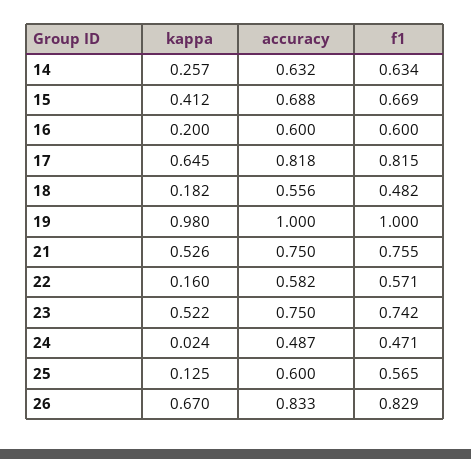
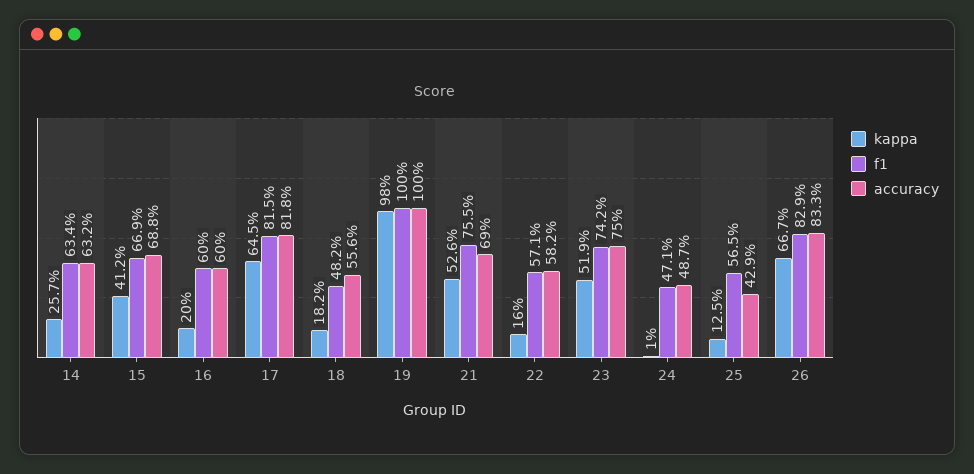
  {
    "kappa": {
      "14": 0.257,
      "15": 0.412,
      "16": 0.2,
      "17": 0.645,
      "18": 0.182,
      "19": 0.98,
      "21": 0.526,
      "22": 0.16,
-     "23": 0.522,
+     "23": 0.519,
-     "24": 0.024,
+     "24": 0.01,
      "25": 0.125,
-     "26": 0.67
+     "26": 0.667
    },
    "accuracy": {
      "14": 0.632,
      "15": 0.688,
      "16": 0.6,
      "17": 0.818,
      "18": 0.556,
      "19": 1,
-     "21": 0.75,
+     "21": 0.69,
      "22": 0.582,
      "23": 0.75,
      "24": 0.487,
-     "25": 0.6,
+     "25": 0.429,
      "26": 0.833
    },
    "f1": {
      "14": 0.634,
      "15": 0.669,
      "16": 0.6,
      "17": 0.815,
      "18": 0.482,
      "19": 1,
      "21": 0.755,
      "22": 0.571,
      "23": 0.742,
      "24": 0.471,
      "25": 0.565,
      "26": 0.829
    }
  }

